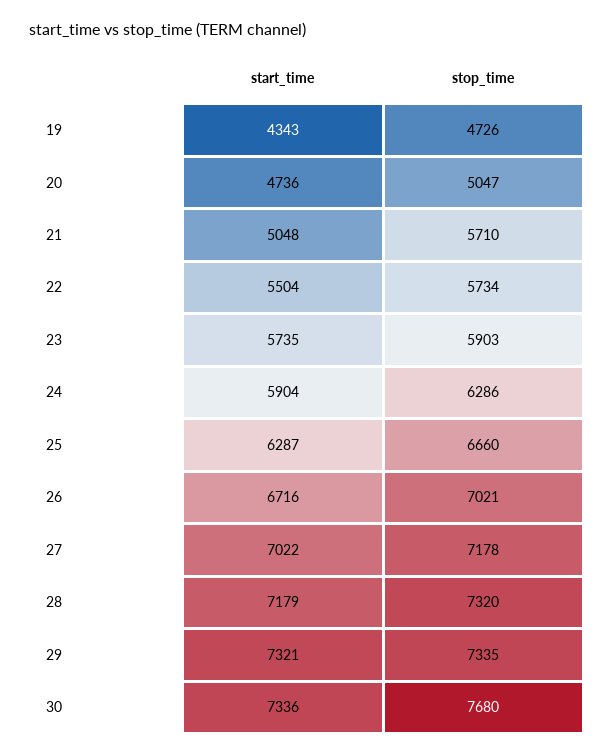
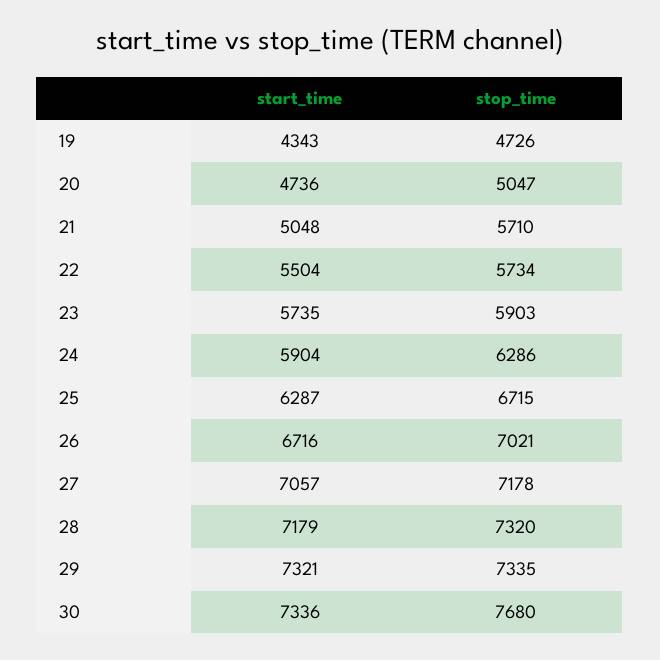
  {
    "start_time": {
      "19": 4343,
      "20": 4736,
      "21": 5048,
      "22": 5504,
      "23": 5735,
      "24": 5904,
      "25": 6287,
      "26": 6716,
-     "27": 7022,
+     "27": 7057,
      "28": 7179,
      "29": 7321,
      "30": 7336
    },
    "stop_time": {
      "19": 4726,
      "20": 5047,
      "21": 5710,
      "22": 5734,
      "23": 5903,
      "24": 6286,
-     "25": 6660,
+     "25": 6715,
      "26": 7021,
      "27": 7178,
      "28": 7320,
      "29": 7335,
      "30": 7680
    }
  }

